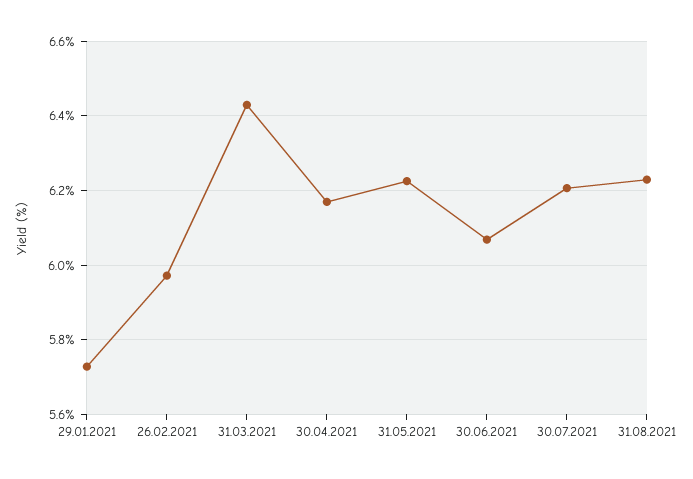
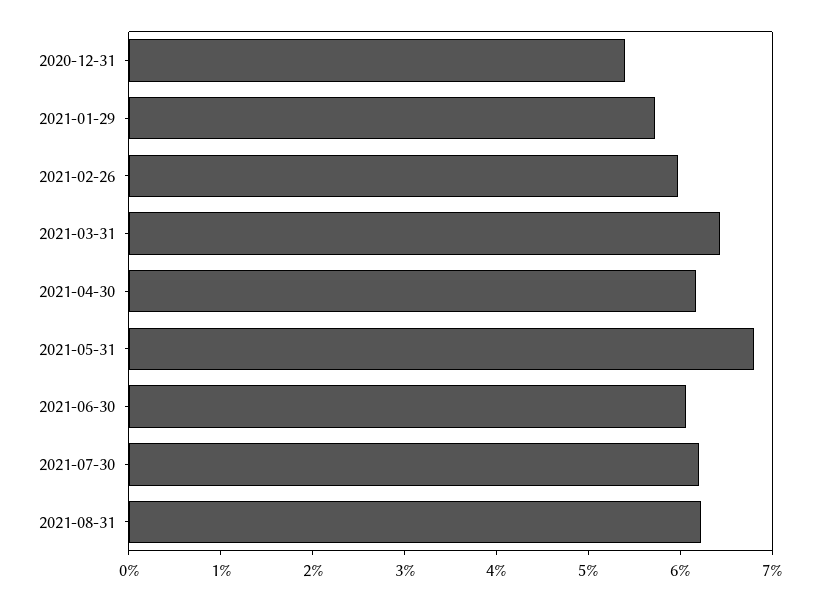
  {
    "29.01.2021": 5.72,
    "26.02.2021": 5.98,
    "31.03.2021": 6.42,
    "30.04.2021": 6.16,
-   "31.05.2021": 6.22,
+   "31.05.2021": 6.8,
    "30.06.2021": 6.06,
    "30.07.2021": 6.2,
-   "31.08.2021": 6.22
+   "31.08.2021": 6.22,
+   "2020-12-31": 5.4
  }

